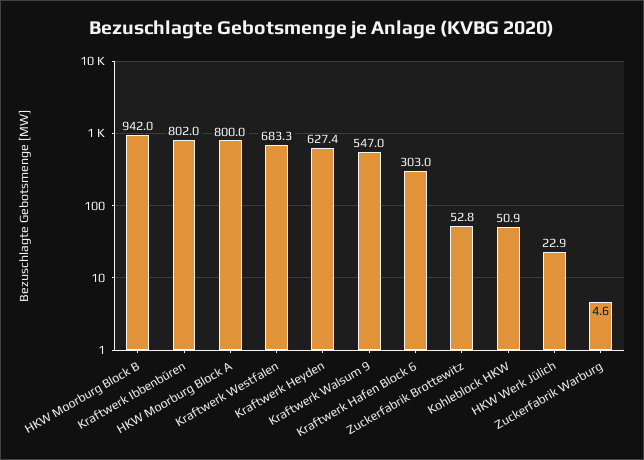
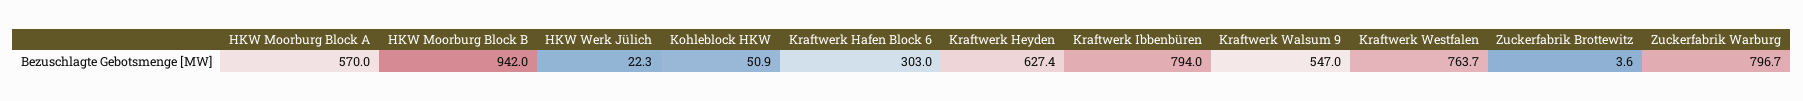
  {
    "HKW Moorburg Block B": 942,
-   "Kraftwerk Ibbenbüren": 802,
+   "Kraftwerk Ibbenbüren": 794,
-   "HKW Moorburg Block A": 800,
+   "HKW Moorburg Block A": 570,
-   "Kraftwerk Westfalen": 683.3,
+   "Kraftwerk Westfalen": 763.7,
    "Kraftwerk Heyden": 627.4,
    "Kraftwerk Walsum 9": 547,
    "Kraftwerk Hafen Block 6": 303,
-   "Zuckerfabrik Brottewitz": 52.8,
+   "Zuckerfabrik Brottewitz": 3.6,
    "Kohleblock HKW": 50.9,
-   "HKW Werk Jülich": 22.9,
+   "HKW Werk Jülich": 22.3,
-   "Zuckerfabrik Warburg": 4.6
+   "Zuckerfabrik Warburg": 796.7
  }

